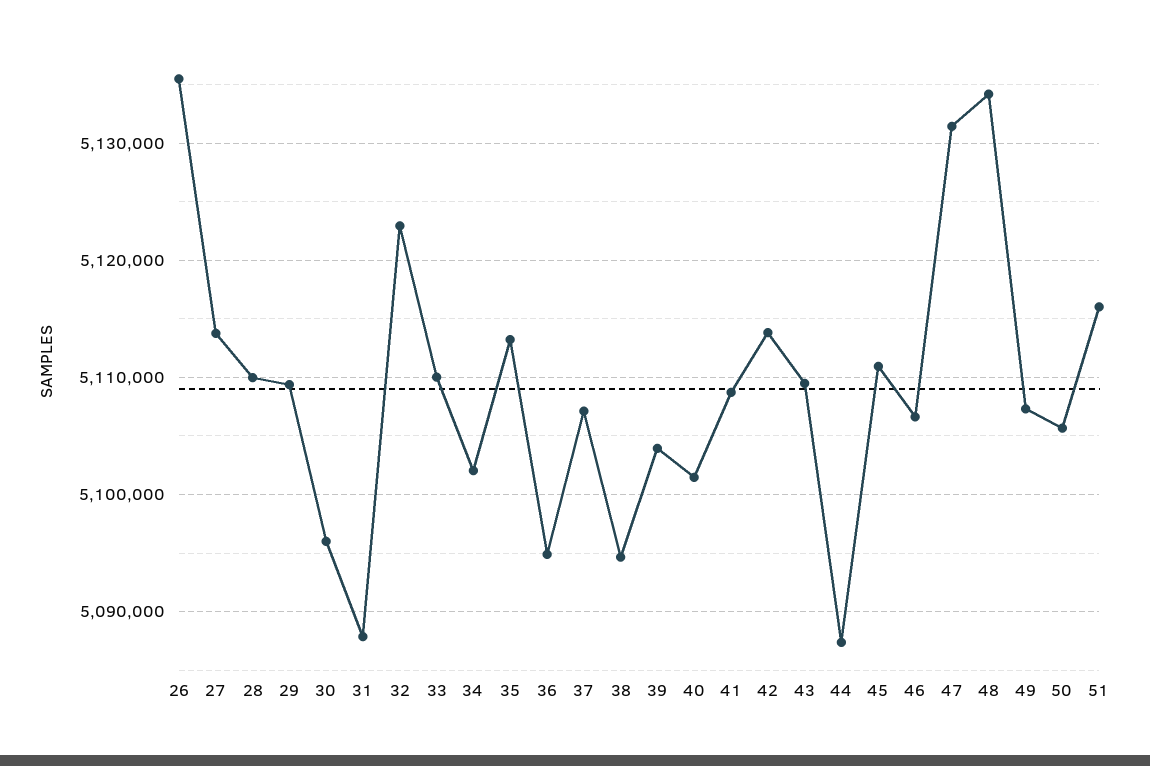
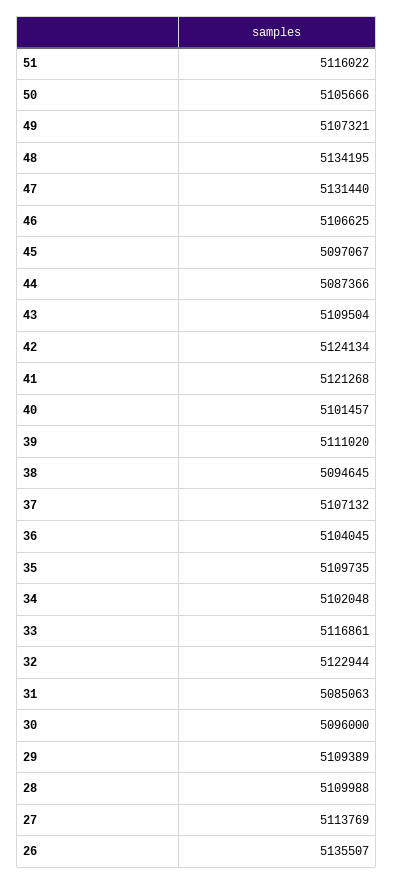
  {
    "26": 5135507,
    "27": 5113769,
    "28": 5109988,
    "29": 5109389,
    "30": 5096000,
-   "31": 5088000,
+   "31": 5085063,
    "32": 5122944,
-   "33": 5110000,
+   "33": 5116861,
    "34": 5102048,
-   "35": 5113000,
+   "35": 5109735,
-   "36": 5095000,
+   "36": 5104045,
    "37": 5107132,
    "38": 5094645,
-   "39": 5104000,
+   "39": 5111020,
    "40": 5101457,
-   "41": 5109000,
+   "41": 5121268,
-   "42": 5114000,
+   "42": 5124134,
    "43": 5109504,
    "44": 5087366,
-   "45": 5111000,
+   "45": 5097067,
    "46": 5106625,
    "47": 5131440,
    "48": 5134195,
    "49": 5107321,
    "50": 5105666,
    "51": 5116022
  }

